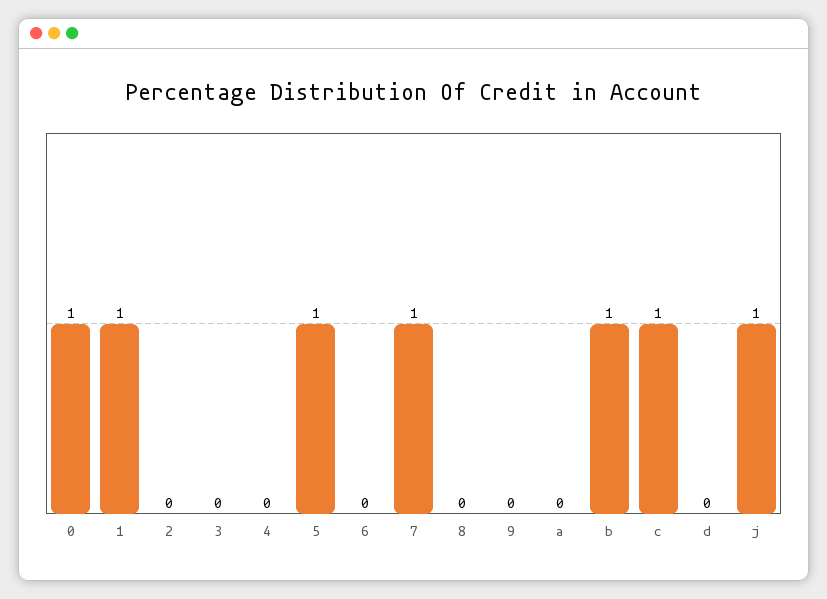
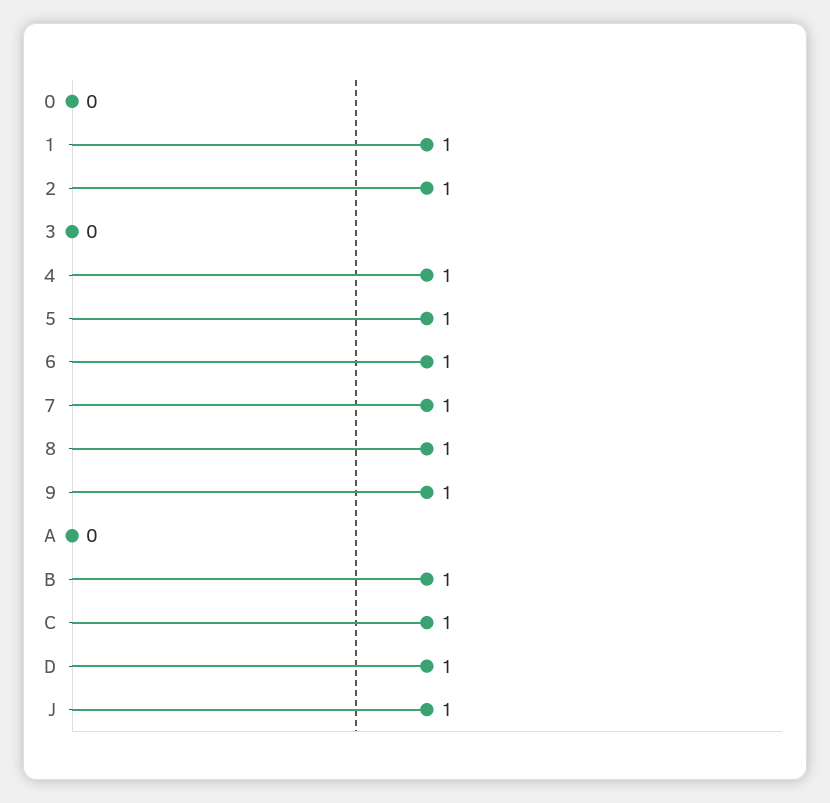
  {
-   "0": 1,
+   "0": 0,
    "1": 1,
-   "2": 0,
+   "2": 1,
    "3": 0,
-   "4": 0,
+   "4": 1,
    "5": 1,
-   "6": 0,
+   "6": 1,
    "7": 1,
-   "8": 0,
+   "8": 1,
-   "9": 0,
+   "9": 1,
    "a": 0,
    "b": 1,
    "c": 1,
-   "d": 0,
+   "d": 1,
    "j": 1
  }

